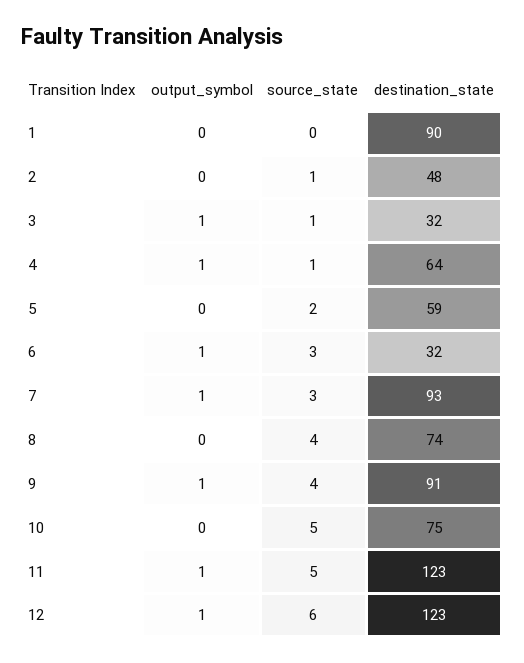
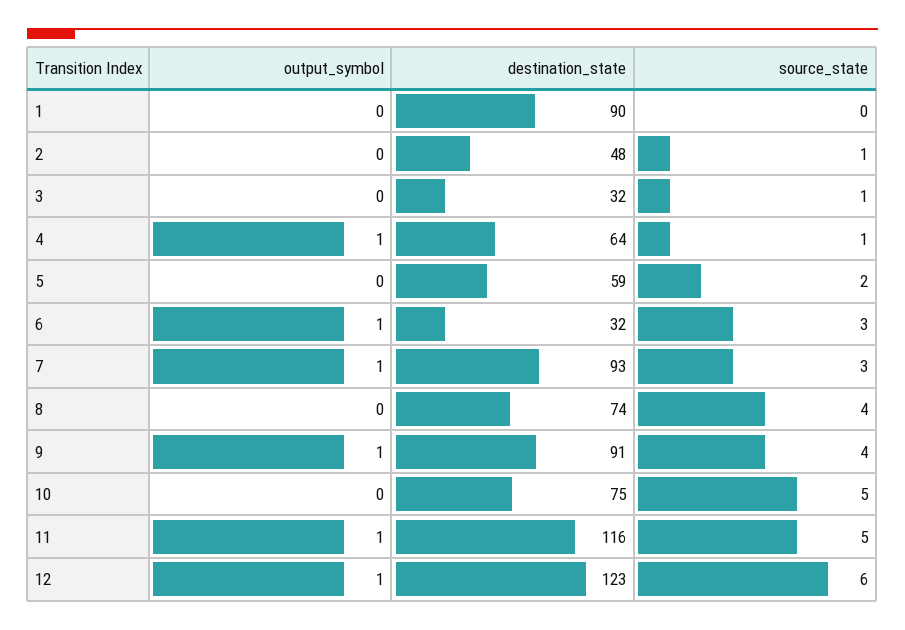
  {
    "output_symbol": {
      "1": 0,
      "2": 0,
-     "3": 1,
+     "3": 0,
      "4": 1,
      "5": 0,
      "6": 1,
      "7": 1,
      "8": 0,
      "9": 1,
      "10": 0,
      "11": 1,
      "12": 1
    },
    "source_state": {
      "1": 0,
      "2": 1,
      "3": 1,
      "4": 1,
      "5": 2,
      "6": 3,
      "7": 3,
      "8": 4,
      "9": 4,
      "10": 5,
      "11": 5,
      "12": 6
    },
    "destination_state": {
      "1": 90,
      "2": 48,
      "3": 32,
      "4": 64,
      "5": 59,
      "6": 32,
      "7": 93,
      "8": 74,
      "9": 91,
      "10": 75,
-     "11": 123,
+     "11": 116,
      "12": 123
    }
  }

